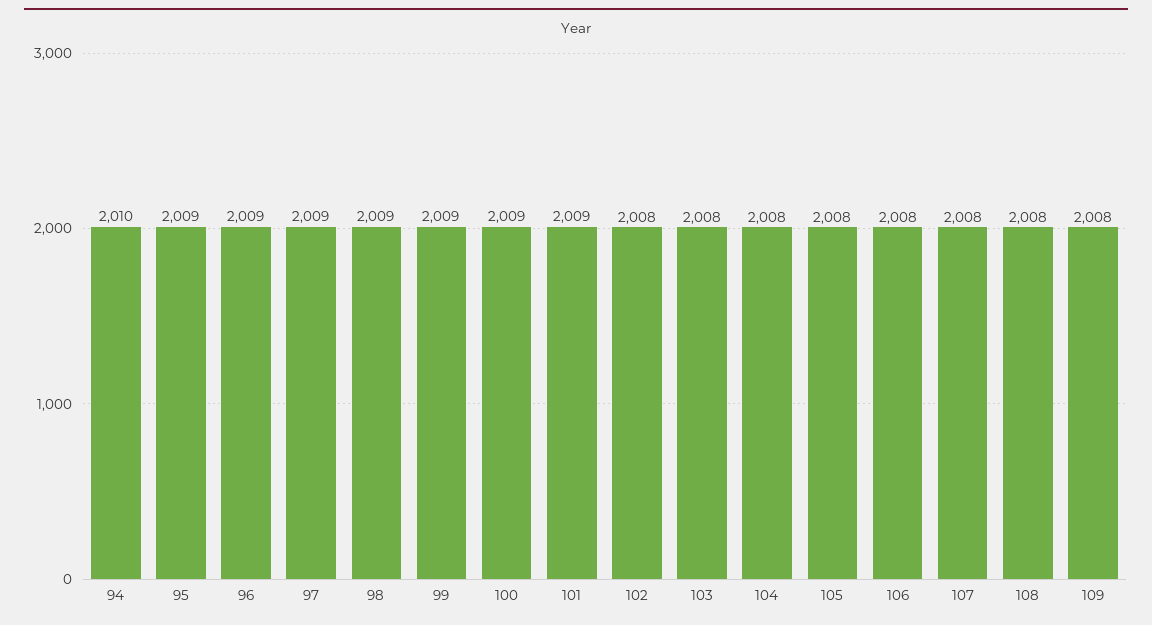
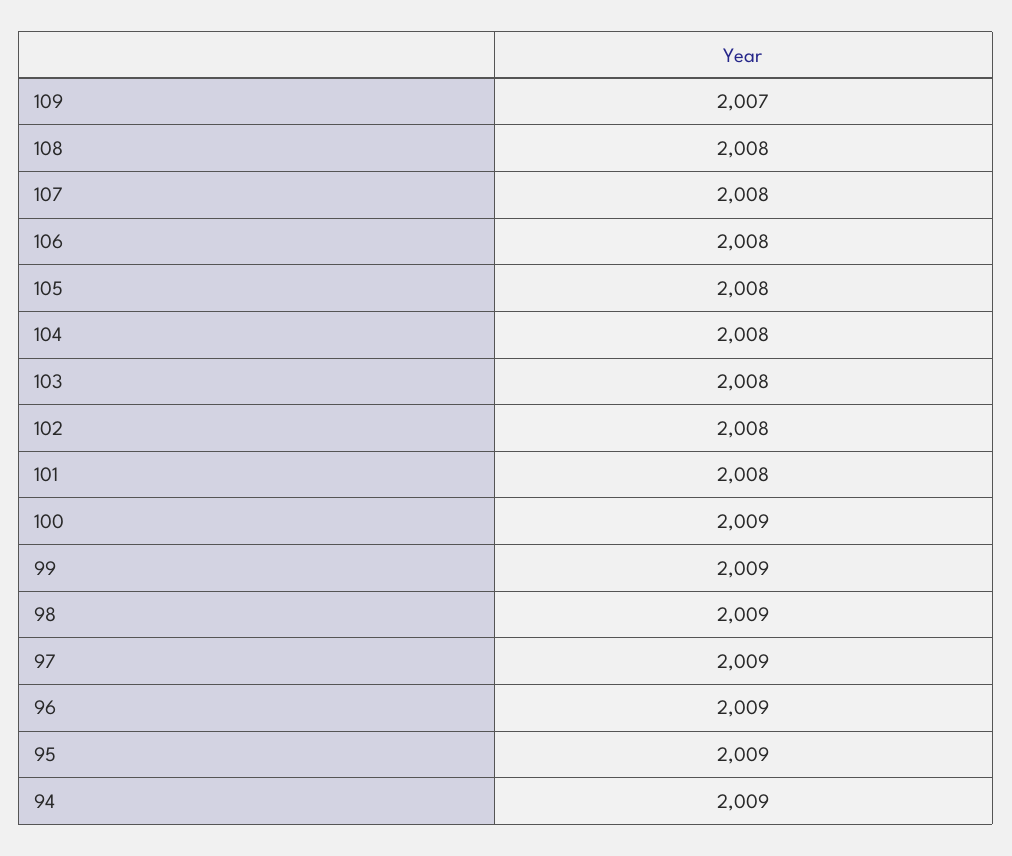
  {
-   "94": 2010,
+   "94": 2009,
    "95": 2009,
    "96": 2009,
    "97": 2009,
    "98": 2009,
    "99": 2009,
    "100": 2009,
-   "101": 2009,
+   "101": 2008,
    "102": 2008,
    "103": 2008,
    "104": 2008,
    "105": 2008,
    "106": 2008,
    "107": 2008,
    "108": 2008,
-   "109": 2008
+   "109": 2007
  }

